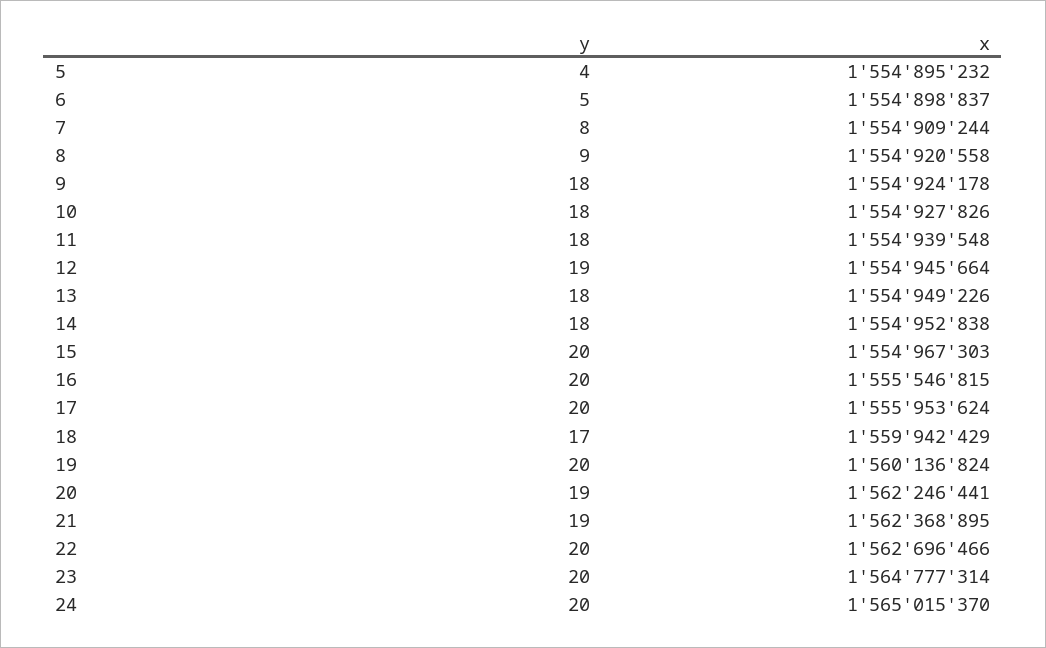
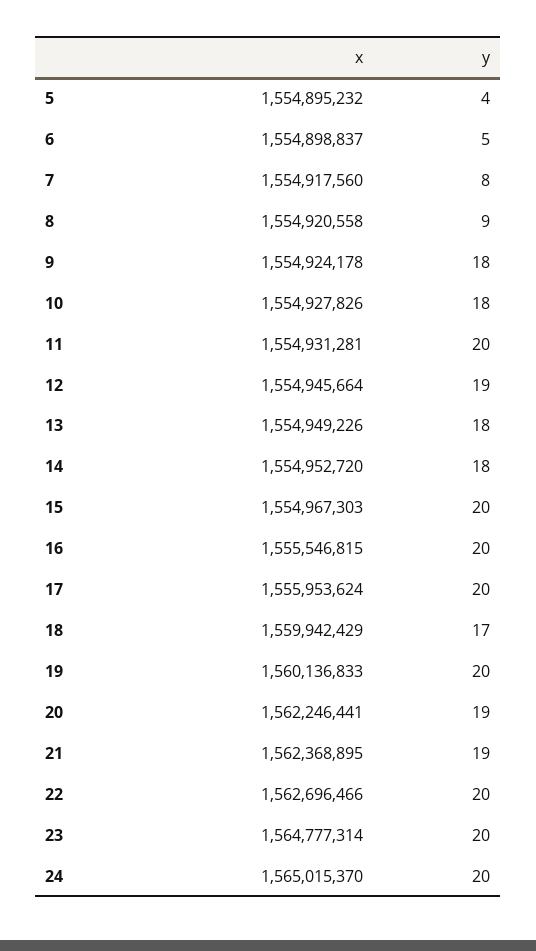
  {
    "y": {
      "5": 4,
      "6": 5,
      "7": 8,
      "8": 9,
      "9": 18,
      "10": 18,
-     "11": 18,
+     "11": 20,
      "12": 19,
      "13": 18,
      "14": 18,
      "15": 20,
      "16": 20,
      "17": 20,
      "18": 17,
      "19": 20,
      "20": 19,
      "21": 19,
      "22": 20,
      "23": 20,
      "24": 20
    },
    "x": {
      "5": 1554895232,
      "6": 1554898837,
-     "7": 1554909244,
+     "7": 1554917560,
      "8": 1554920558,
      "9": 1554924178,
      "10": 1554927826,
-     "11": 1554939548,
+     "11": 1554931281,
      "12": 1554945664,
      "13": 1554949226,
-     "14": 1554952838,
+     "14": 1554952720,
      "15": 1554967303,
      "16": 1555546815,
      "17": 1555953624,
      "18": 1559942429,
-     "19": 1560136824,
+     "19": 1560136833,
      "20": 1562246441,
      "21": 1562368895,
      "22": 1562696466,
      "23": 1564777314,
      "24": 1565015370
    }
  }

